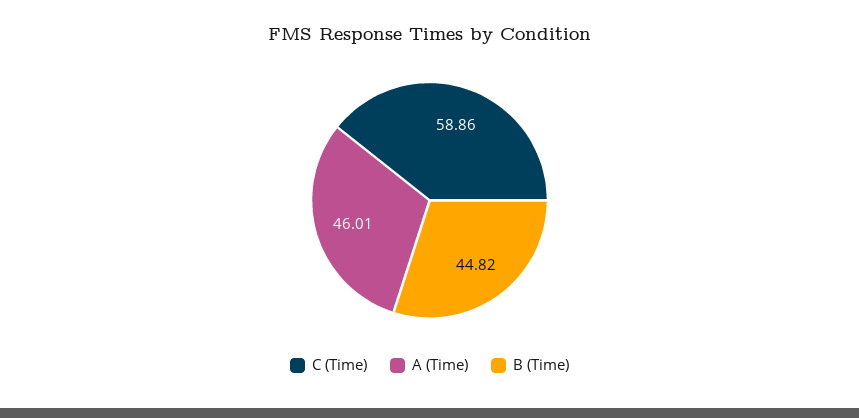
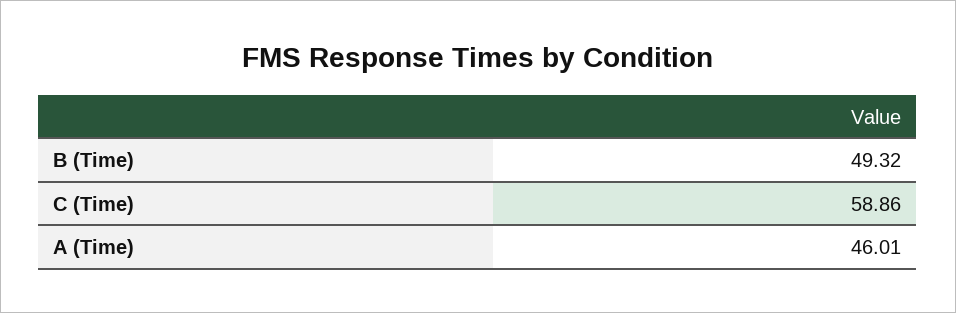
  {
    "C (Time)": 58.86,
    "A (Time)": 46.01,
-   "B (Time)": 44.82
+   "B (Time)": 49.32
  }

